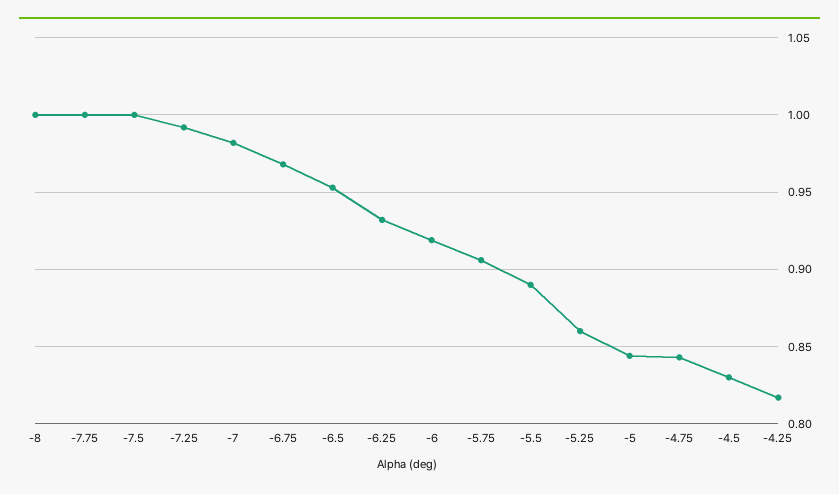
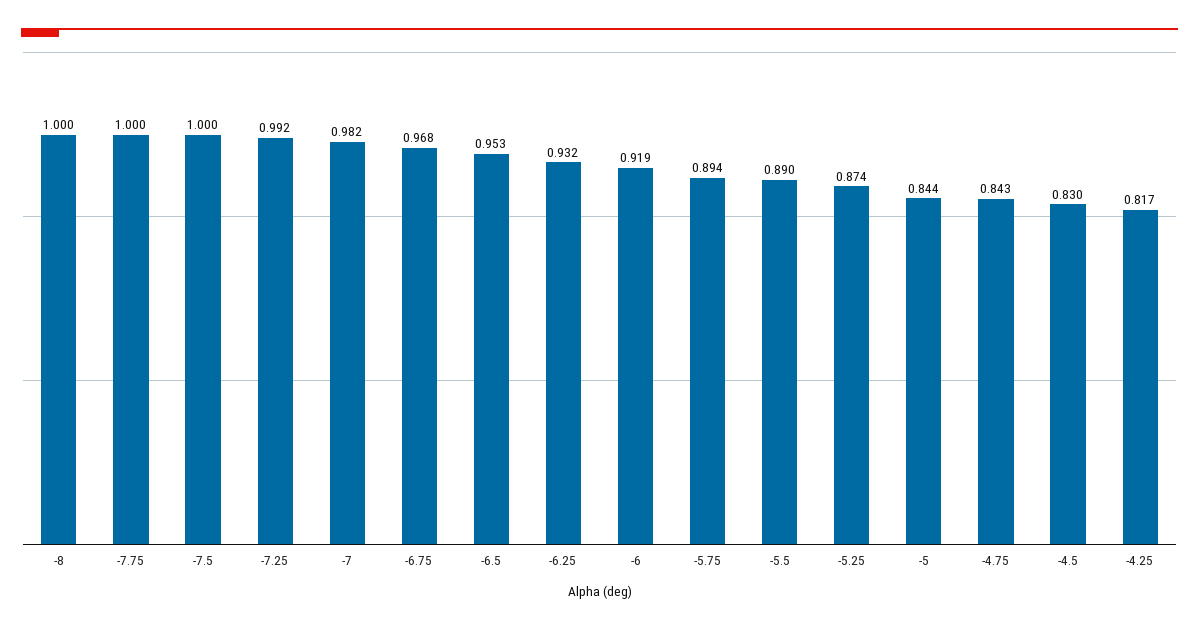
  {
    "-8": 1,
    "-7.75": 1,
    "-7.5": 1,
    "-7.25": 0.992,
    "-7": 0.982,
    "-6.75": 0.968,
    "-6.5": 0.953,
    "-6.25": 0.932,
    "-6": 0.919,
-   "-5.75": 0.905,
+   "-5.75": 0.894,
    "-5.5": 0.89,
-   "-5.25": 0.86,
+   "-5.25": 0.874,
    "-5": 0.844,
    "-4.75": 0.843,
    "-4.5": 0.83,
    "-4.25": 0.817
  }

